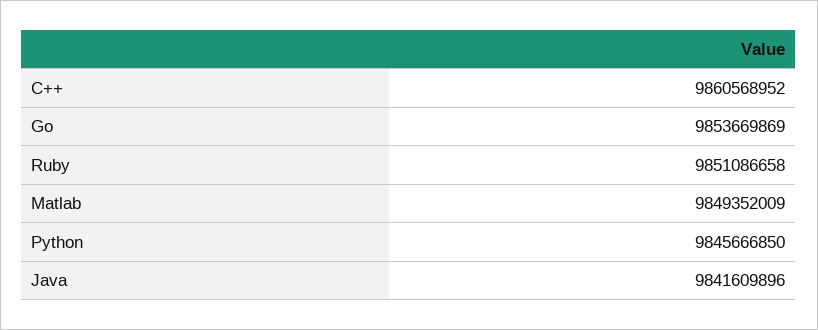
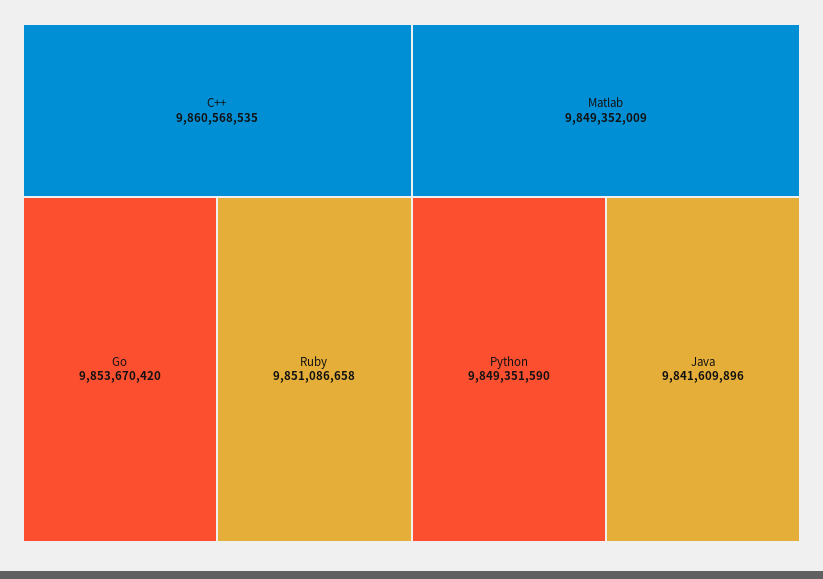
  {
-   "C++": 9860568952,
+   "C++": 9860568535,
-   "Go": 9853669869,
+   "Go": 9853670420,
    "Ruby": 9851086658,
    "Matlab": 9849352009,
-   "Python": 9845666850,
+   "Python": 9849351590,
    "Java": 9841609896
  }

